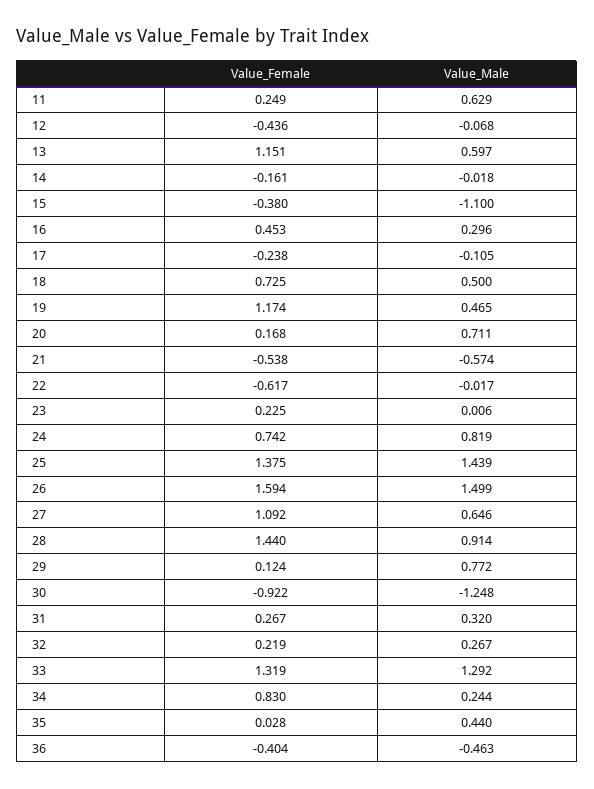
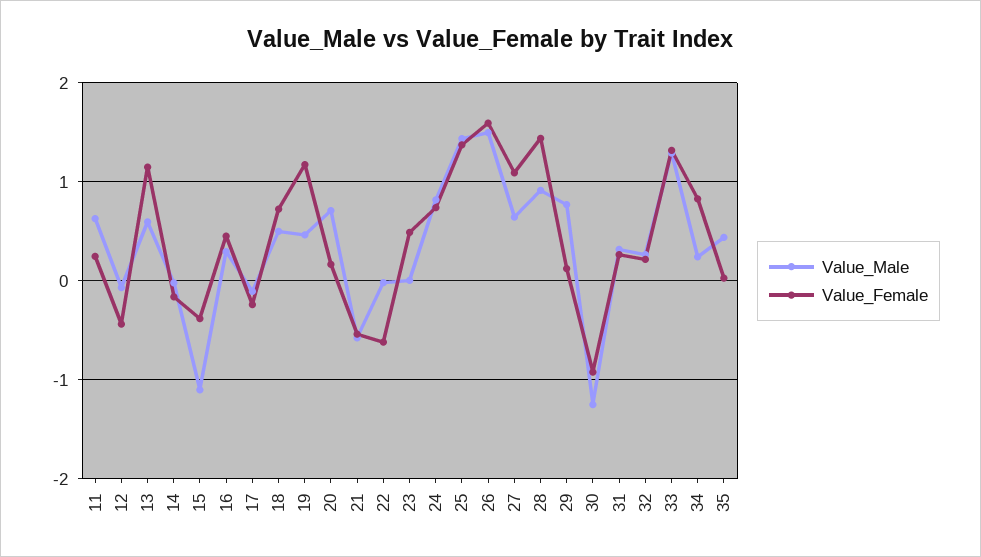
  {
    "Value_Female": {
      "11": 0.249,
      "12": -0.436,
      "13": 1.151,
      "14": -0.161,
      "15": -0.38,
      "16": 0.453,
      "17": -0.238,
      "18": 0.725,
      "19": 1.174,
      "20": 0.168,
      "21": -0.538,
      "22": -0.617,
-     "23": 0.225,
+     "23": 0.5,
      "24": 0.742,
      "25": 1.375,
      "26": 1.594,
      "27": 1.092,
      "28": 1.44,
      "29": 0.124,
      "30": -0.922,
      "31": 0.267,
      "32": 0.219,
      "33": 1.319,
      "34": 0.83,
-     "35": 0.028,
+     "35": 0.028
-     "36": -0.404
    },
    "Value_Male": {
      "11": 0.629,
      "12": -0.068,
      "13": 0.597,
      "14": -0.018,
      "15": -1.1,
      "16": 0.296,
      "17": -0.105,
      "18": 0.5,
      "19": 0.465,
      "20": 0.711,
      "21": -0.574,
      "22": -0.017,
      "23": 0.006,
      "24": 0.819,
      "25": 1.439,
      "26": 1.499,
      "27": 0.646,
      "28": 0.914,
      "29": 0.772,
      "30": -1.248,
      "31": 0.32,
      "32": 0.267,
      "33": 1.292,
      "34": 0.244,
-     "35": 0.44,
+     "35": 0.44
-     "36": -0.463
    }
  }

